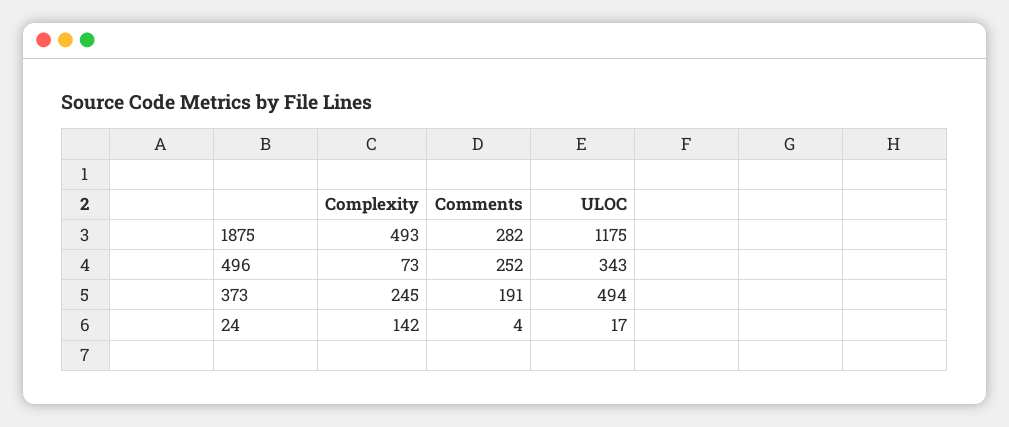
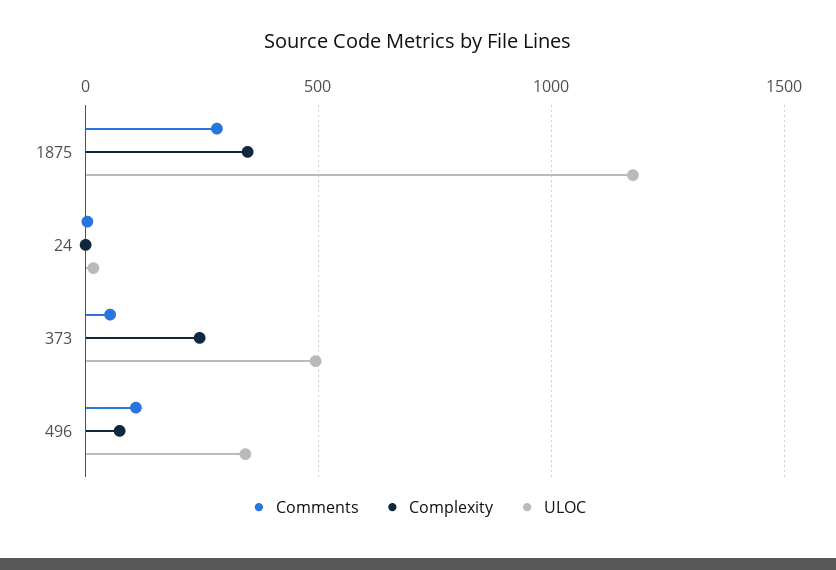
  {
    "Complexity": {
-     "1875": 493,
+     "1875": 350,
      "496": 73,
      "373": 245,
-     "24": 142
+     "24": 0
    },
    "Comments": {
      "1875": 282,
-     "496": 252,
+     "496": 100,
-     "373": 191,
+     "373": 50,
      "24": 4
    },
    "ULOC": {
      "1875": 1175,
      "496": 343,
      "373": 494,
      "24": 17
    }
  }

